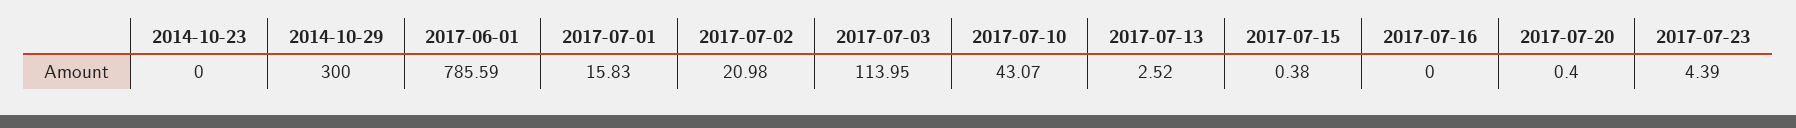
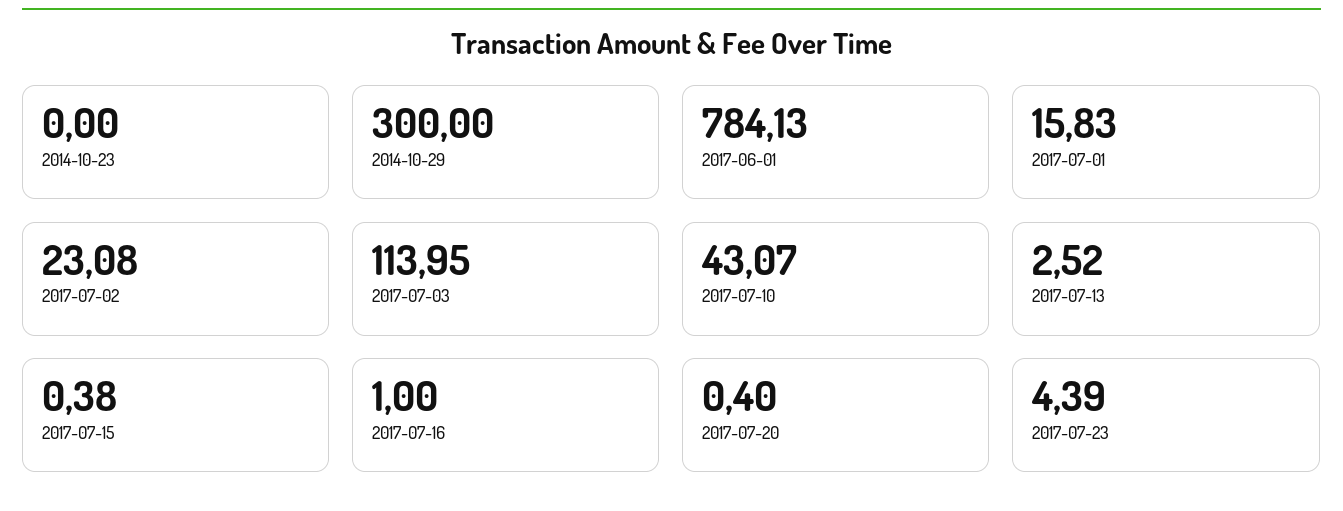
  {
    "2014-10-23": 0,
    "2014-10-29": 300,
-   "2017-06-01": 785.59,
+   "2017-06-01": 784.13,
    "2017-07-01": 15.83,
-   "2017-07-02": 20.98,
+   "2017-07-02": 23.08,
    "2017-07-03": 113.95,
    "2017-07-10": 43.07,
    "2017-07-13": 2.52,
    "2017-07-15": 0.38,
-   "2017-07-16": 0,
+   "2017-07-16": 1,
    "2017-07-20": 0.4,
    "2017-07-23": 4.39
  }

